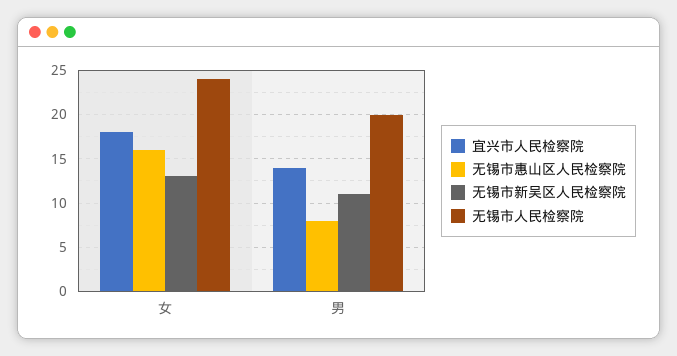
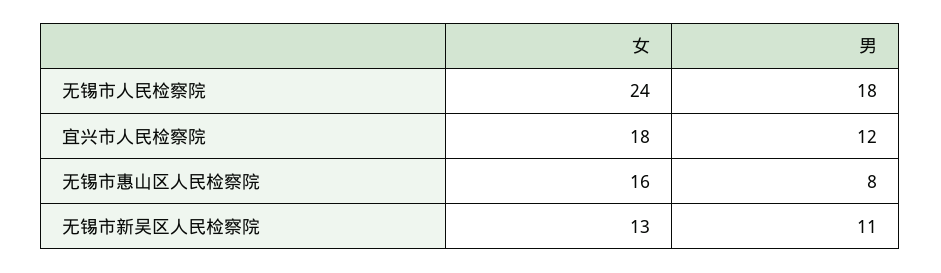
  {
    "宜兴市人民检察院": {
      "女": 18,
-     "男": 14
+     "男": 12
    },
    "无锡市惠山区人民检察院": {
      "女": 16,
      "男": 8
    },
    "无锡市新吴区人民检察院": {
      "女": 13,
      "男": 11
    },
    "无锡市人民检察院": {
      "女": 24,
-     "男": 20
+     "男": 18
    }
  }

